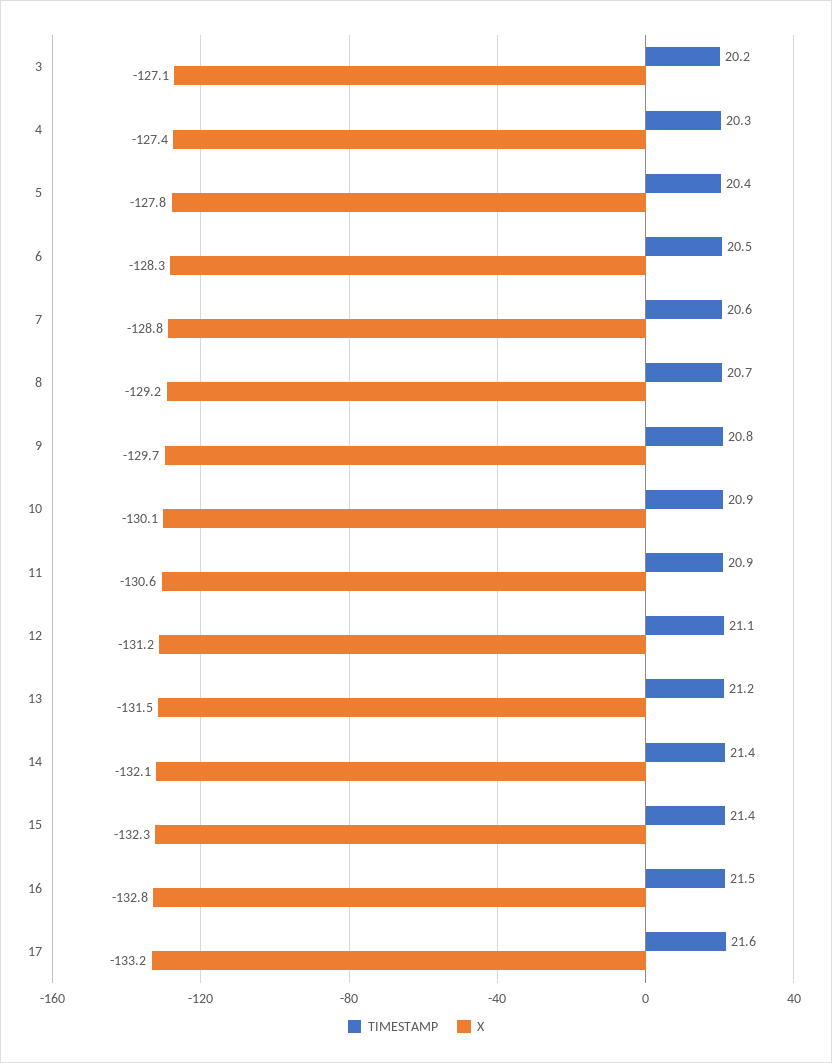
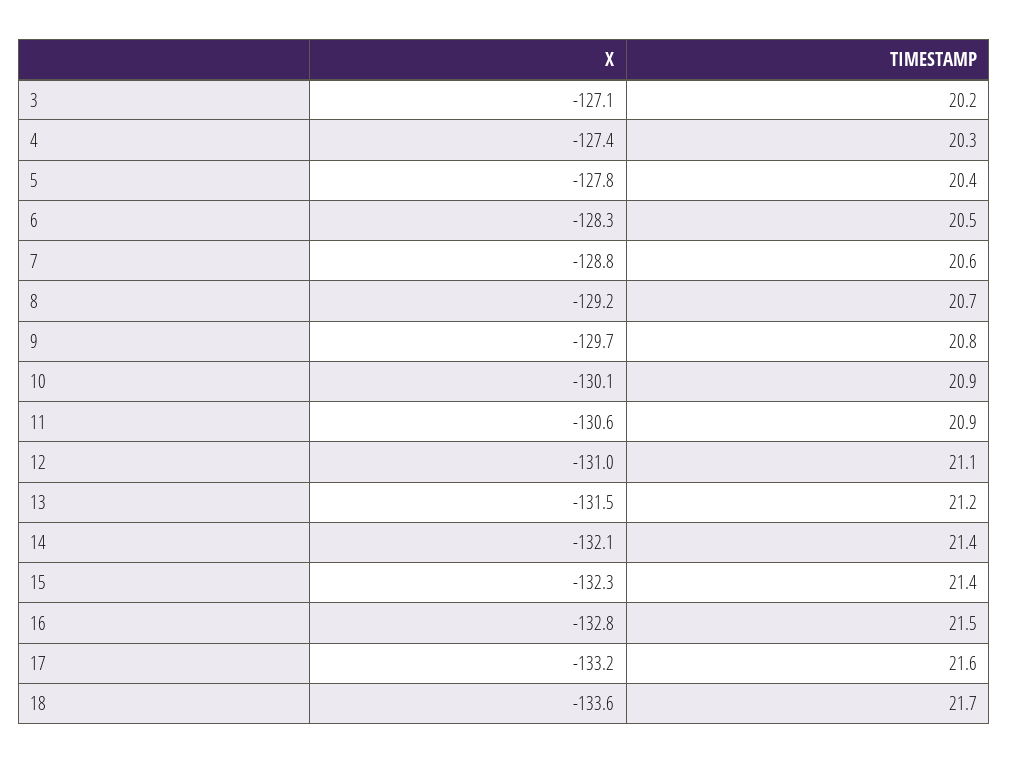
  {
    "TIMESTAMP": {
      "3": 20.2,
      "4": 20.3,
      "5": 20.4,
      "6": 20.5,
      "7": 20.6,
      "8": 20.7,
      "9": 20.8,
      "10": 20.9,
      "11": 20.9,
      "12": 21.1,
      "13": 21.2,
      "14": 21.4,
      "15": 21.4,
      "16": 21.5,
-     "17": 21.6
+     "17": 21.6,
+     "18": 21.7
    },
    "X": {
      "3": -127.1,
      "4": -127.4,
      "5": -127.8,
      "6": -128.3,
      "7": -128.8,
      "8": -129.2,
      "9": -129.7,
      "10": -130.1,
      "11": -130.6,
-     "12": -131.2,
+     "12": -131,
      "13": -131.5,
      "14": -132.1,
      "15": -132.3,
      "16": -132.8,
-     "17": -133.2
+     "17": -133.2,
+     "18": -133.6
    }
  }

